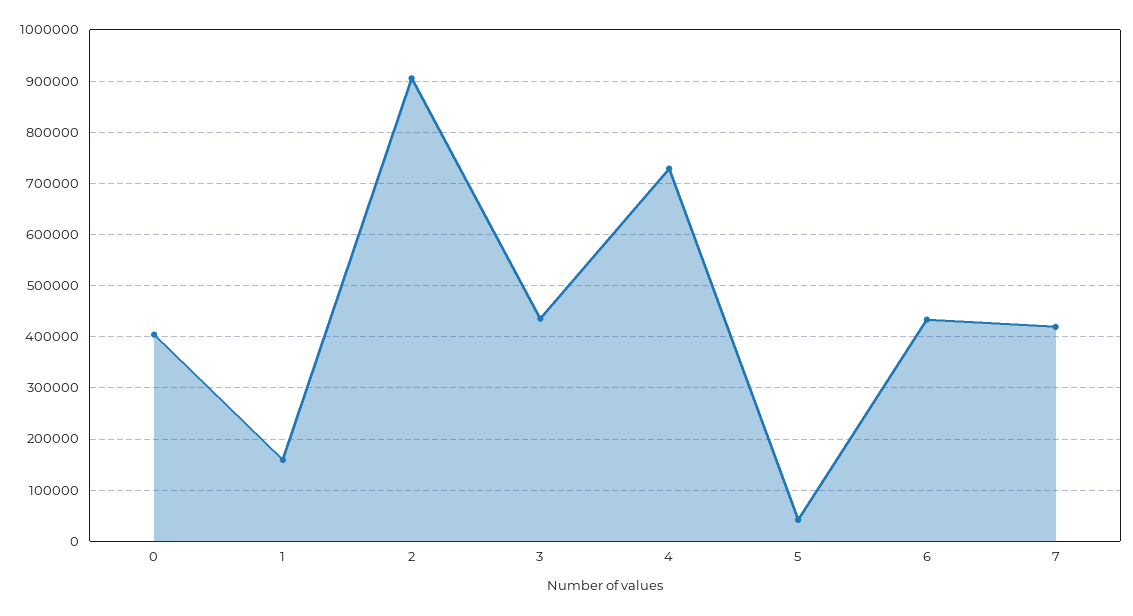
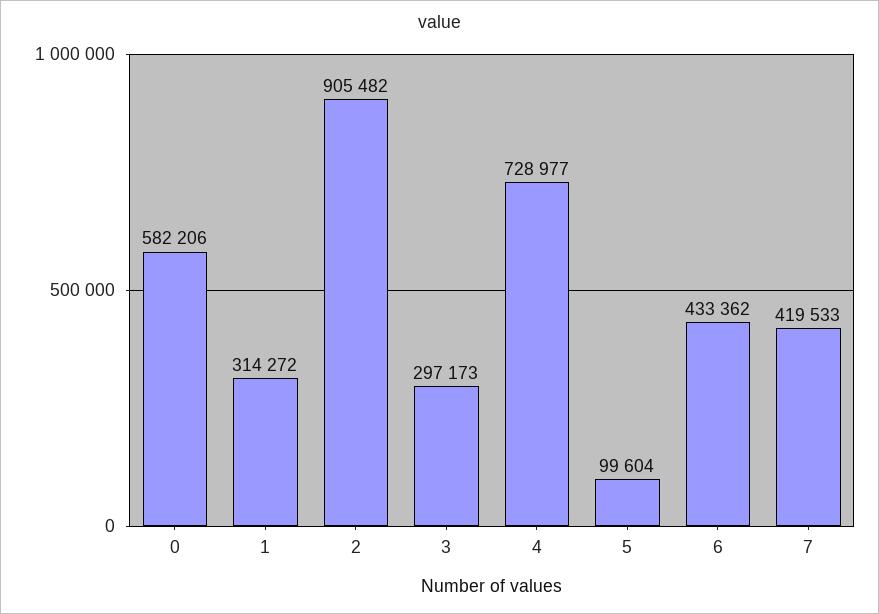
  {
-   "0": 400000,
+   "0": 582206,
-   "1": 160000,
+   "1": 314272,
    "2": 905482,
-   "3": 440000,
+   "3": 297173,
    "4": 728977,
-   "5": 40000,
+   "5": 99604,
    "6": 433362,
    "7": 419533
  }

